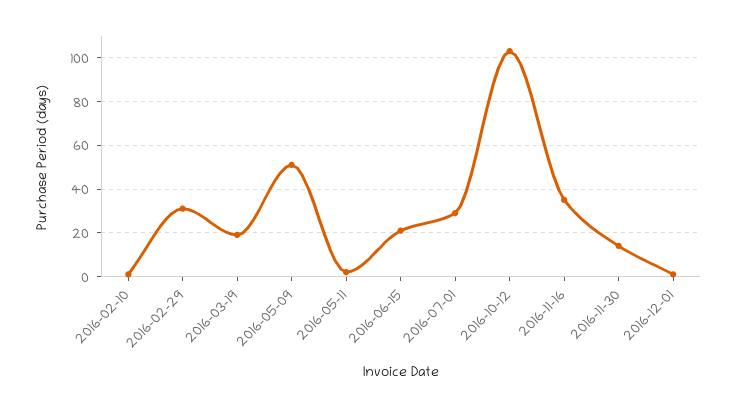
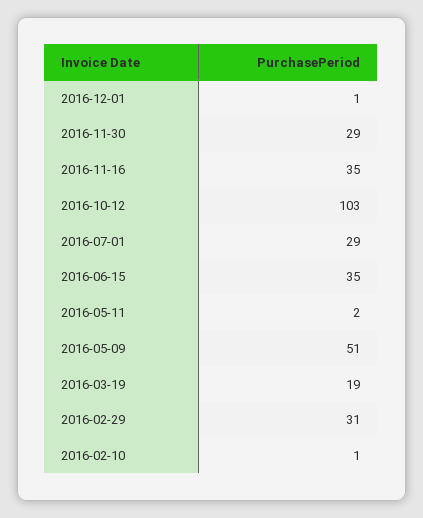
  {
    "2016-02-10": 1,
    "2016-02-29": 31,
    "2016-03-19": 19,
    "2016-05-09": 51,
    "2016-05-11": 2,
-   "2016-06-15": 20,
+   "2016-06-15": 35,
    "2016-07-01": 29,
    "2016-10-12": 103,
    "2016-11-16": 35,
-   "2016-11-30": 15,
+   "2016-11-30": 29,
    "2016-12-01": 1
  }

